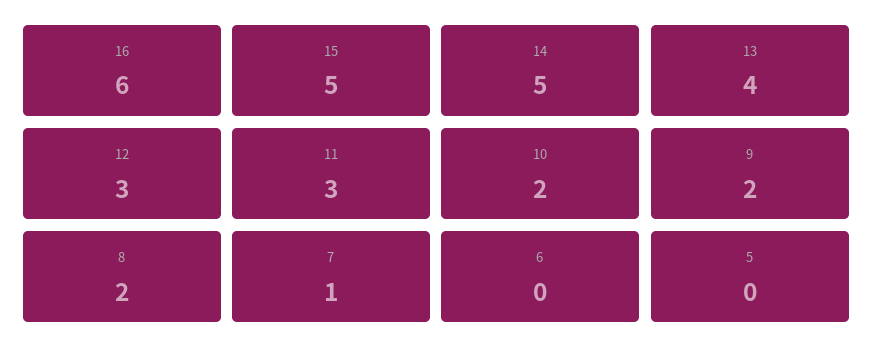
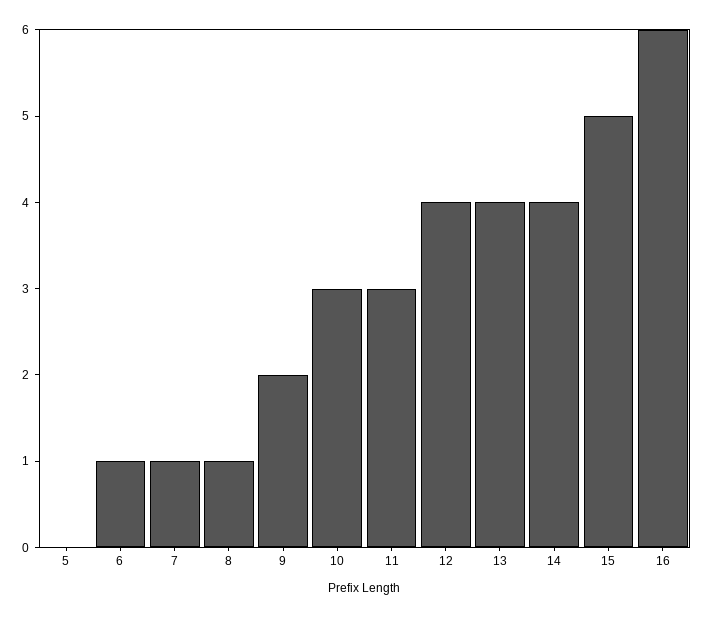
  {
    "16": 6,
    "15": 5,
-   "14": 5,
+   "14": 4,
    "13": 4,
-   "12": 3,
+   "12": 4,
    "11": 3,
-   "10": 2,
+   "10": 3,
    "9": 2,
-   "8": 2,
+   "8": 1,
    "7": 1,
-   "6": 0,
+   "6": 1,
    "5": 0
  }

